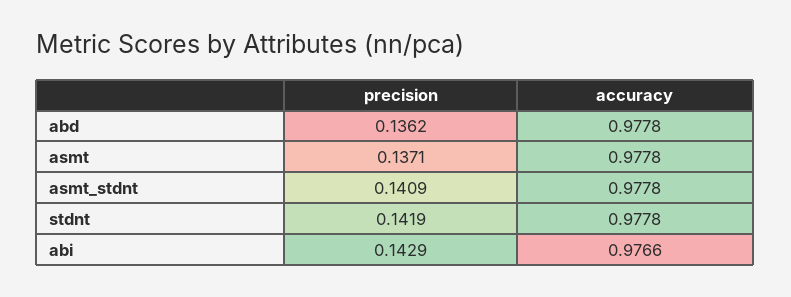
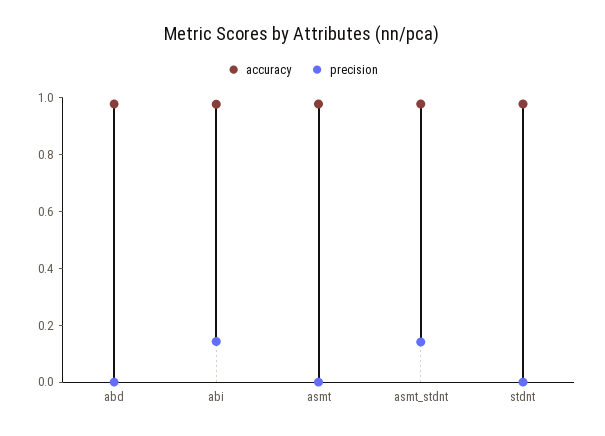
  {
    "precision": {
-     "abd": 0.1362,
+     "abd": 0,
-     "asmt": 0.1371,
+     "asmt": 0,
      "asmt_stdnt": 0.1409,
-     "stdnt": 0.1419,
+     "stdnt": 0,
      "abi": 0.1429
    },
    "accuracy": {
      "abd": 0.9778,
      "asmt": 0.9778,
      "asmt_stdnt": 0.9778,
      "stdnt": 0.9778,
      "abi": 0.9766
    }
  }

